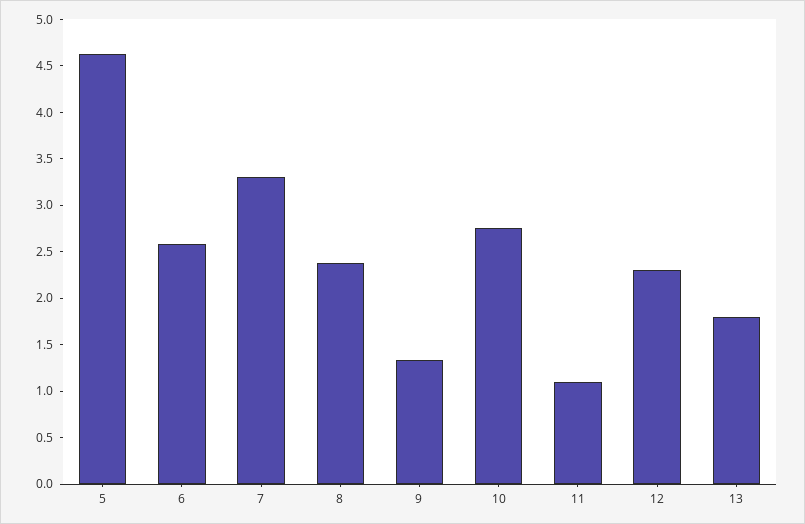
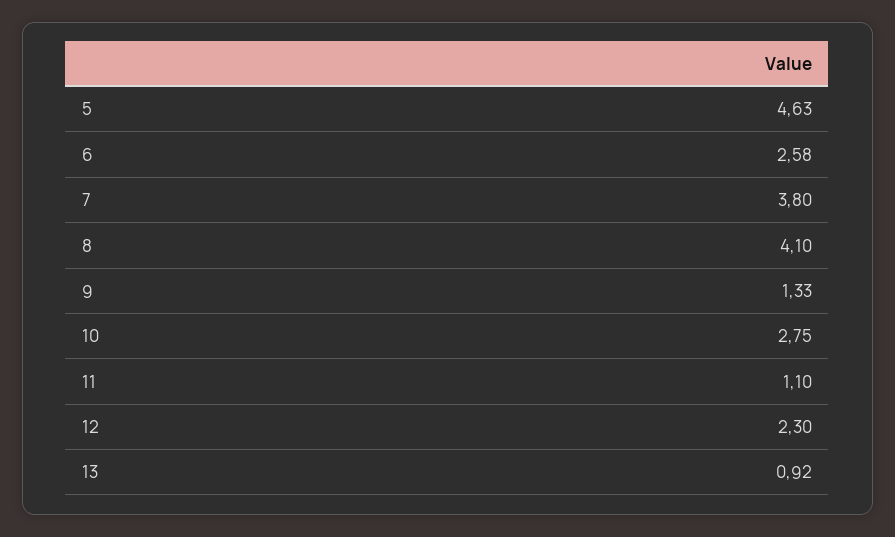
  {
    "5": 4.63,
    "6": 2.58,
-   "7": 3.3,
+   "7": 3.8,
-   "8": 2.4,
+   "8": 4.1,
    "9": 1.33,
    "10": 2.75,
    "11": 1.1,
    "12": 2.3,
-   "13": 1.8
+   "13": 0.92
  }

